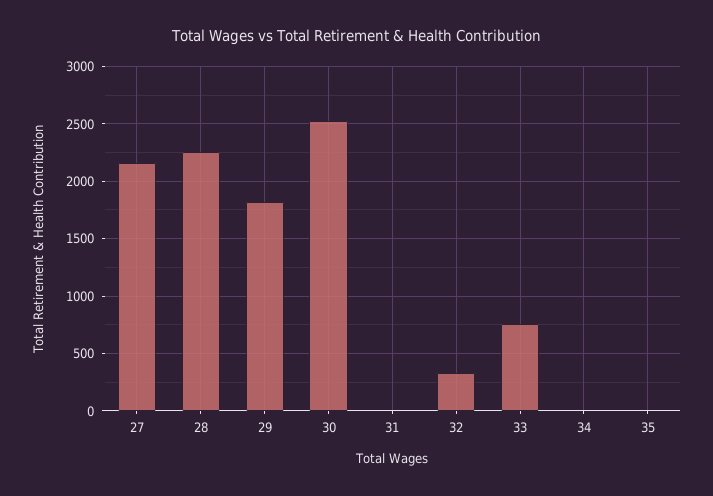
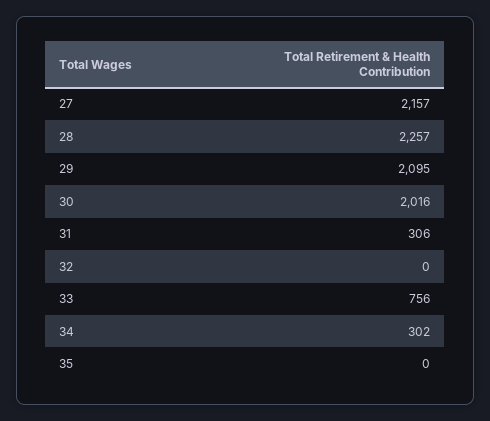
  {
    "27": 2157,
    "28": 2257,
-   "29": 1800,
+   "29": 2095,
-   "30": 2500,
+   "30": 2016,
-   "31": 0,
+   "31": 306,
-   "32": 300,
+   "32": 0,
    "33": 756,
-   "34": 0,
+   "34": 302,
    "35": 0
  }

